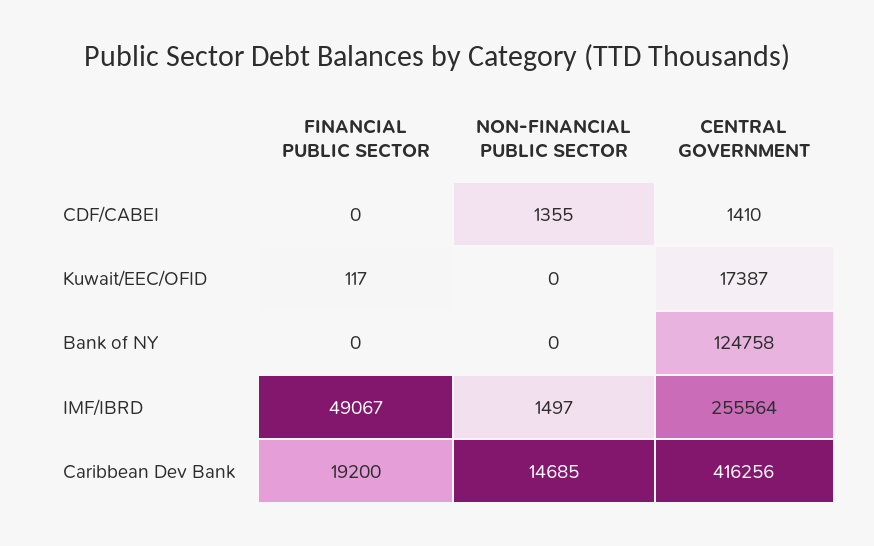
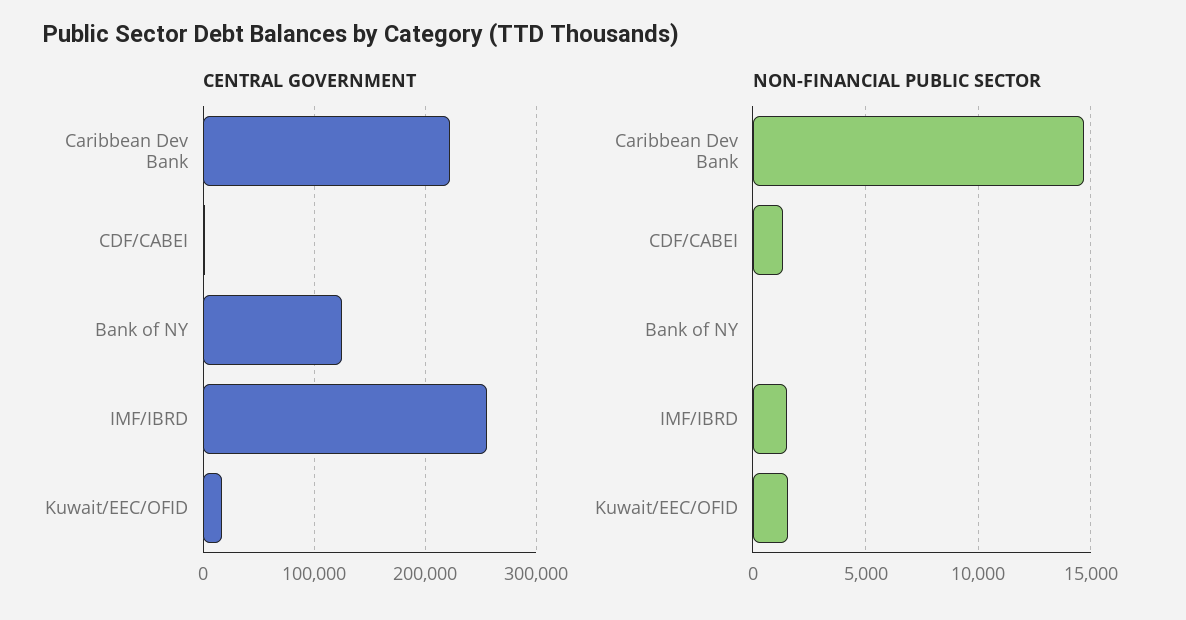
  {
-   "FINANCIAL PUBLIC SECTOR": {
-     "CDF/CABEI": 0,
-     "Kuwait/EEC/OFID": 117,
-     "Bank of NY": 0,
-     "IMF/IBRD": 49067,
-     "Caribbean Dev Bank": 19200
-   },
    "NON-FINANCIAL PUBLIC SECTOR": {
      "CDF/CABEI": 1355,
-     "Kuwait/EEC/OFID": 0,
+     "Kuwait/EEC/OFID": 1500,
      "Bank of NY": 0,
      "IMF/IBRD": 1497,
      "Caribbean Dev Bank": 14685
    },
    "CENTRAL GOVERNMENT": {
      "CDF/CABEI": 1410,
      "Kuwait/EEC/OFID": 17387,
      "Bank of NY": 124758,
      "IMF/IBRD": 255564,
-     "Caribbean Dev Bank": 416256
+     "Caribbean Dev Bank": 220000
    }
  }

